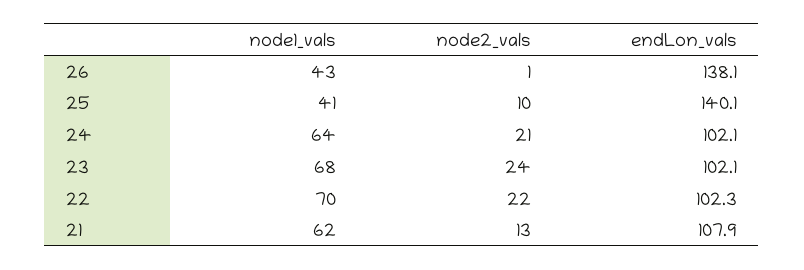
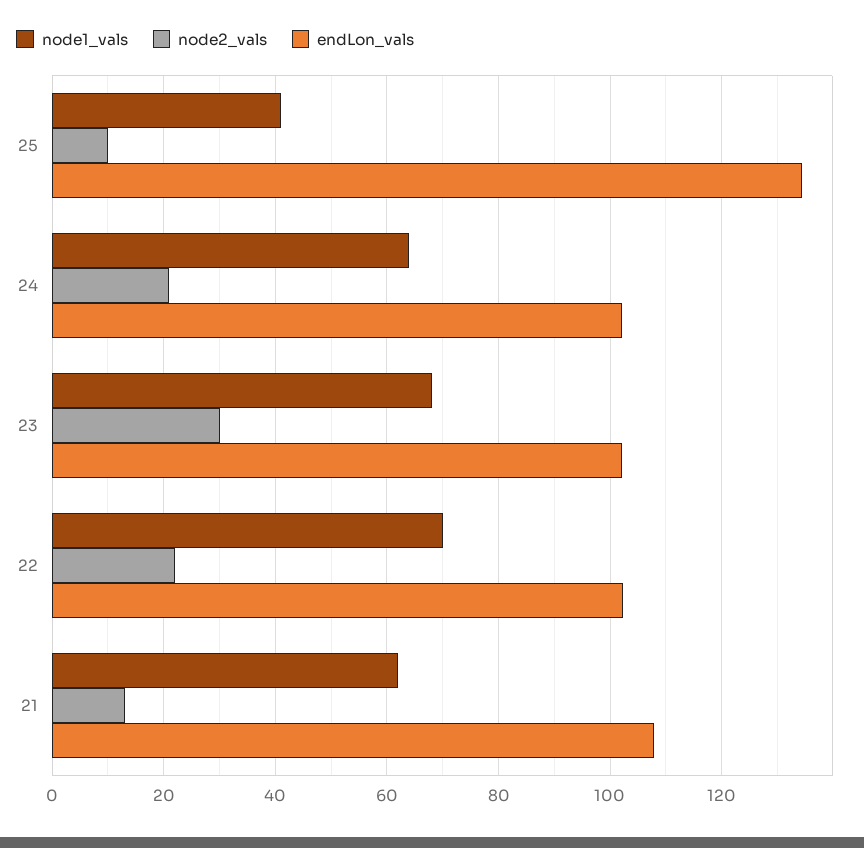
  {
    "node1_vals": {
-     "26": 43,
      "25": 41,
      "24": 64,
      "23": 68,
      "22": 70,
      "21": 62
    },
    "node2_vals": {
-     "26": 1,
      "25": 10,
      "24": 21,
-     "23": 24,
+     "23": 30,
      "22": 22,
      "21": 13
    },
    "endLon_vals": {
-     "26": 138.1,
-     "25": 140.1,
+     "25": 134,
      "24": 102.1,
      "23": 102.1,
      "22": 102.3,
      "21": 107.9
    }
  }

